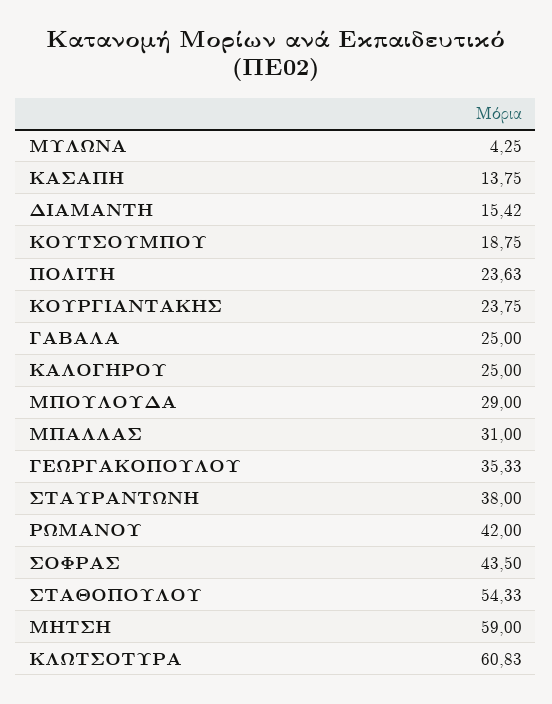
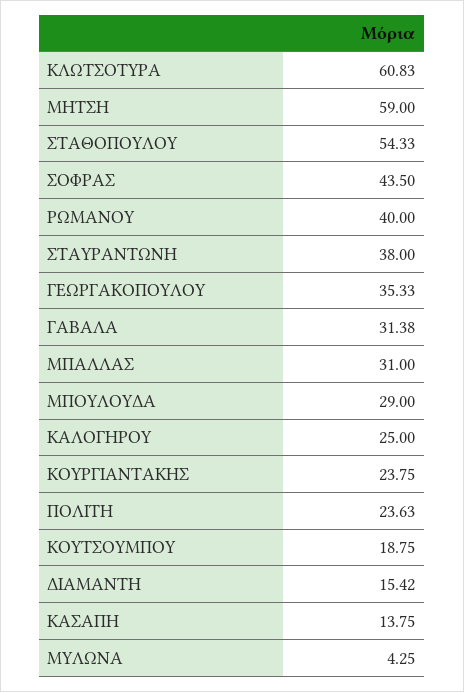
  {
    "ΜΥΛΩΝΑ": 4.25,
    "ΚΑΣΑΠΗ": 13.75,
    "ΔΙΑΜΑΝΤΗ": 15.42,
    "ΚΟΥΤΣΟΥΜΠΟΥ": 18.75,
    "ΠΟΛΙΤΗ": 23.63,
    "ΚΟΥΡΓΙΑΝΤΑΚΗΣ": 23.75,
-   "ΓΑΒΑΛΑ": 25,
+   "ΓΑΒΑΛΑ": 31.38,
    "ΚΑΛΟΓΗΡΟΥ": 25,
    "ΜΠΟΥΛΟΥΔΑ": 29,
    "ΜΠΑΛΛΑΣ": 31,
    "ΓΕΩΡΓΑΚΟΠΟΥΛΟΥ": 35.33,
    "ΣΤΑΥΡΑΝΤΩΝΗ": 38,
-   "ΡΩΜΑΝΟΥ": 42,
+   "ΡΩΜΑΝΟΥ": 40,
    "ΣΟΦΡΑΣ": 43.5,
    "ΣΤΑΘΟΠΟΥΛΟΥ": 54.33,
    "ΜΗΤΣΗ": 59,
    "ΚΛΩΤΣΟΤΥΡΑ": 60.83
  }

